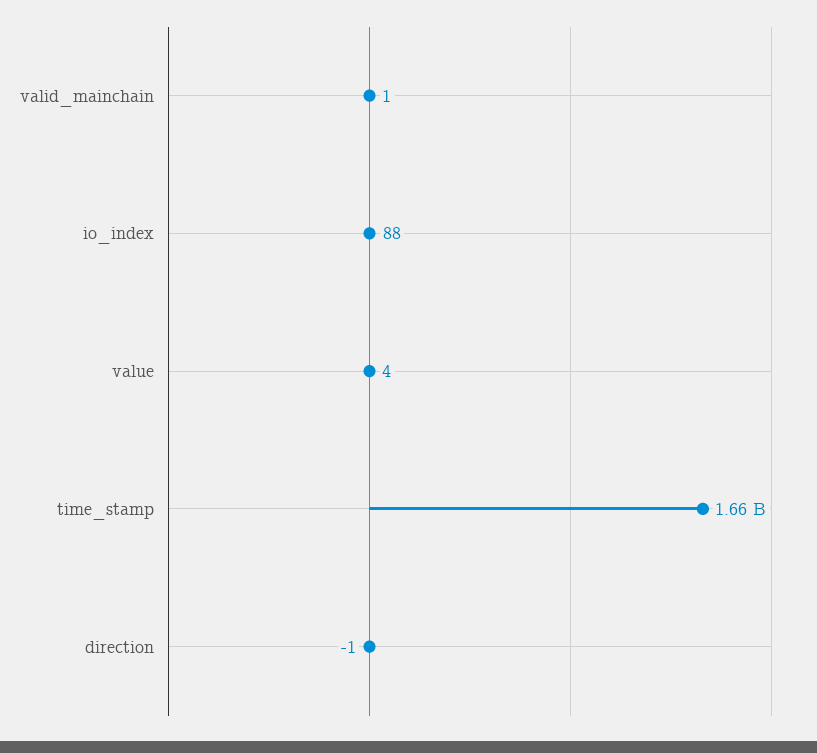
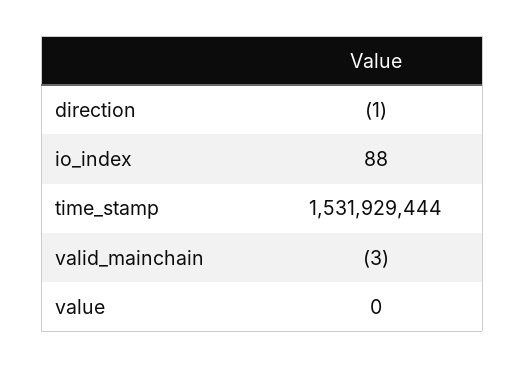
  {
-   "valid_mainchain": 1,
+   "valid_mainchain": -3,
    "io_index": 88,
-   "value": 4,
+   "value": 0,
-   "time_stamp": 1660000000,
+   "time_stamp": 1531929444,
    "direction": -1
  }

